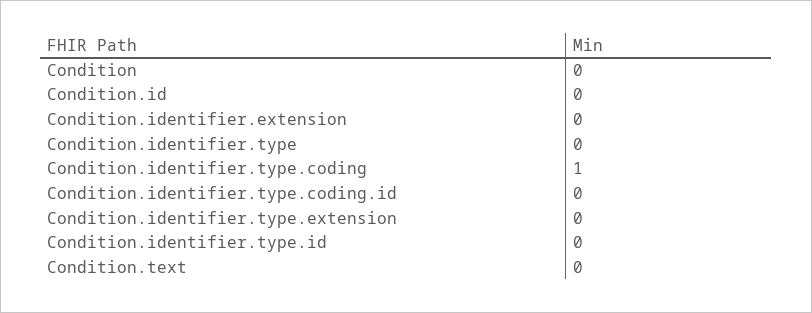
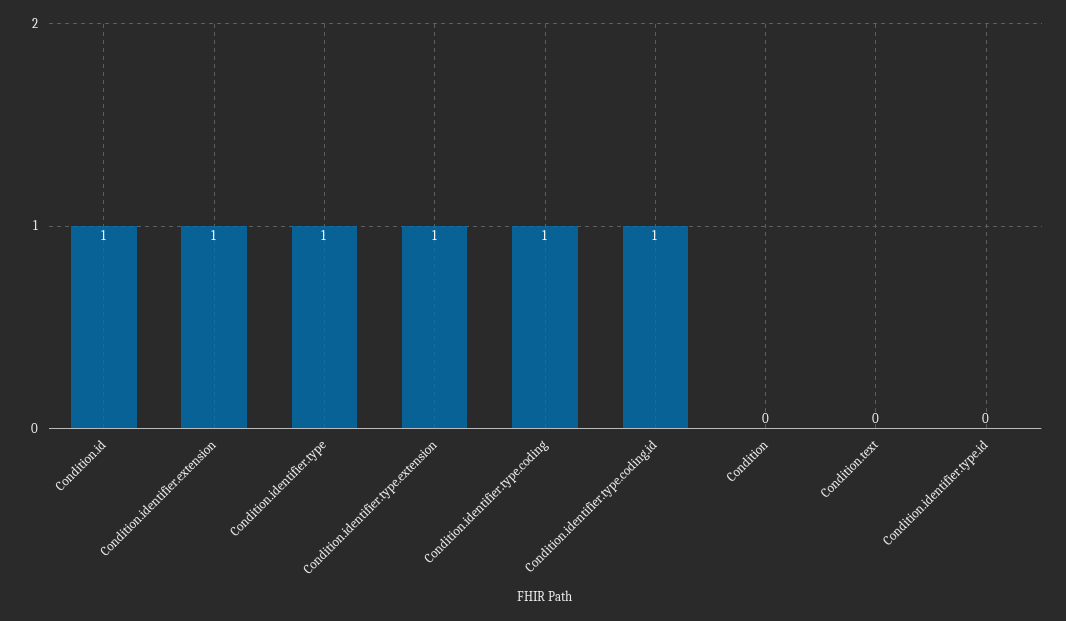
  {
    "Condition": 0,
-   "Condition.id": 0,
+   "Condition.id": 1,
-   "Condition.identifier.extension": 0,
+   "Condition.identifier.extension": 1,
-   "Condition.identifier.type": 0,
+   "Condition.identifier.type": 1,
    "Condition.identifier.type.coding": 1,
-   "Condition.identifier.type.coding.id": 0,
+   "Condition.identifier.type.coding.id": 1,
-   "Condition.identifier.type.extension": 0,
+   "Condition.identifier.type.extension": 1,
    "Condition.identifier.type.id": 0,
    "Condition.text": 0
  }

